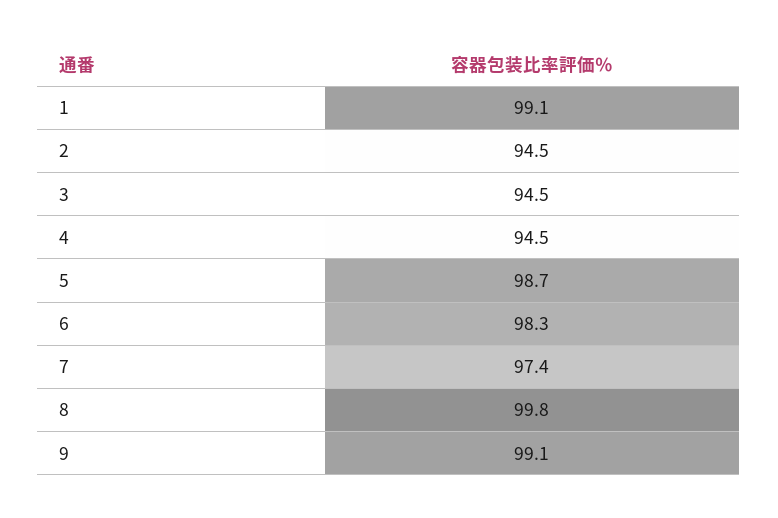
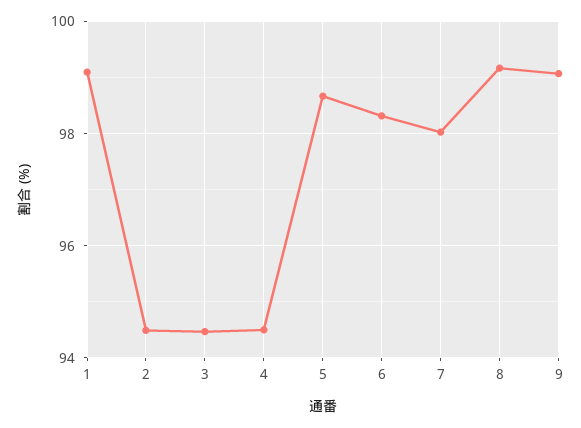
  {
    "1": 99.1,
    "2": 94.5,
    "3": 94.5,
    "4": 94.5,
    "5": 98.7,
    "6": 98.3,
-   "7": 97.4,
+   "7": 98,
-   "8": 99.8,
+   "8": 99.2,
    "9": 99.1
  }

